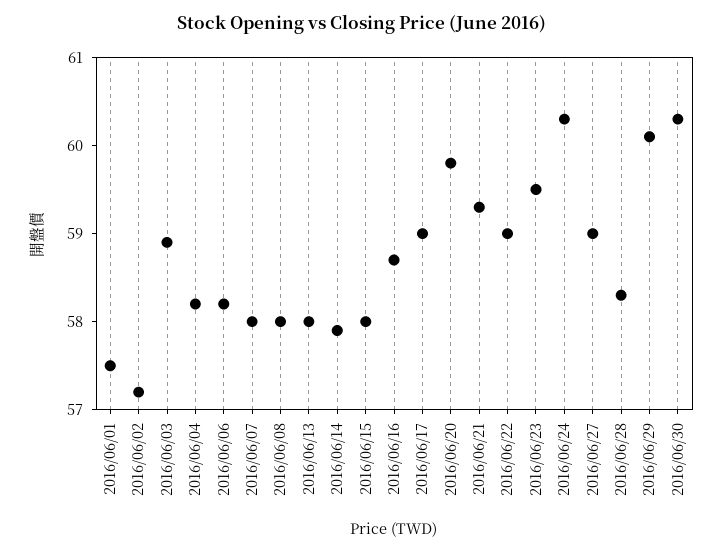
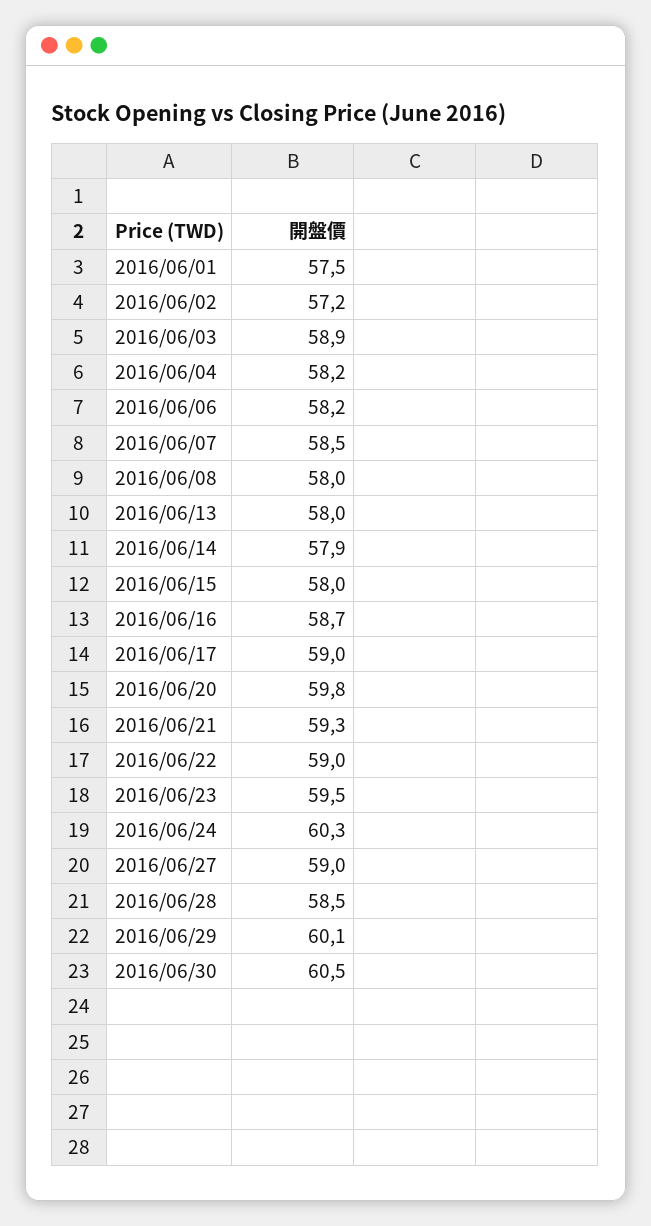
  {
    "2016/06/01": 57.5,
    "2016/06/02": 57.2,
    "2016/06/03": 58.9,
    "2016/06/04": 58.2,
    "2016/06/06": 58.2,
-   "2016/06/07": 58,
+   "2016/06/07": 58.5,
    "2016/06/08": 58,
    "2016/06/13": 58,
    "2016/06/14": 57.9,
    "2016/06/15": 58,
    "2016/06/16": 58.7,
    "2016/06/17": 59,
    "2016/06/20": 59.8,
    "2016/06/21": 59.3,
    "2016/06/22": 59,
    "2016/06/23": 59.5,
    "2016/06/24": 60.3,
    "2016/06/27": 59,
-   "2016/06/28": 58.3,
+   "2016/06/28": 58.5,
    "2016/06/29": 60.1,
-   "2016/06/30": 60.3
+   "2016/06/30": 60.5
  }

